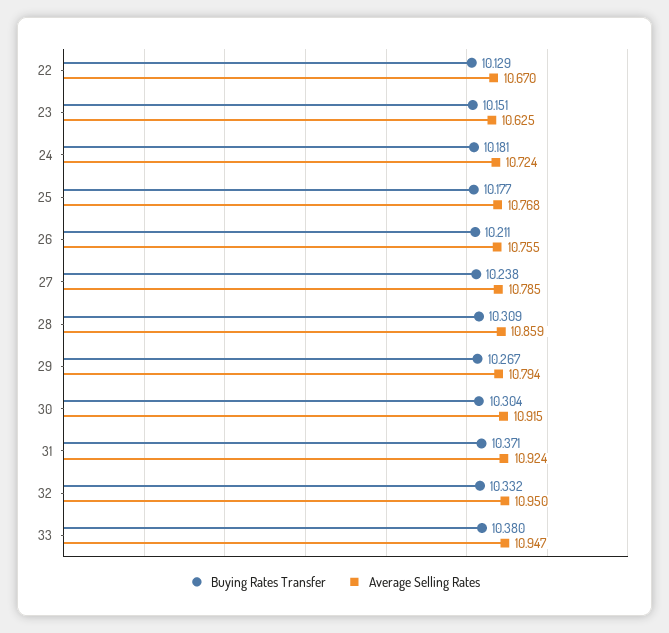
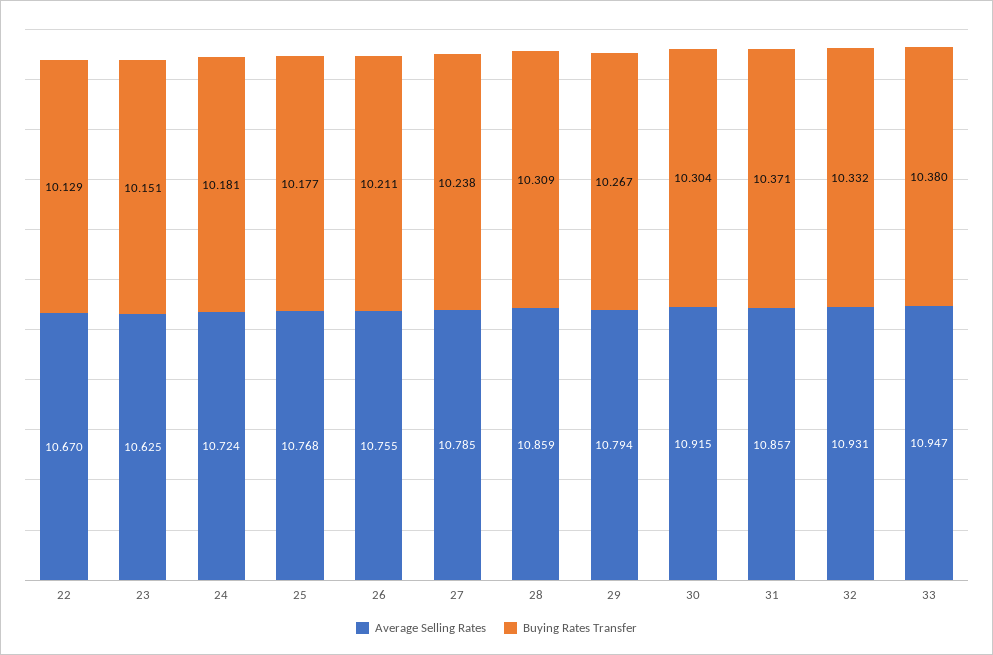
  {
    "Buying Rates Transfer": {
      "22": 10.129,
      "23": 10.151,
      "24": 10.181,
      "25": 10.177,
      "26": 10.211,
      "27": 10.238,
      "28": 10.309,
      "29": 10.267,
      "30": 10.304,
      "31": 10.371,
      "32": 10.332,
      "33": 10.38
    },
    "Average Selling Rates": {
      "22": 10.67,
      "23": 10.625,
      "24": 10.724,
      "25": 10.768,
      "26": 10.755,
      "27": 10.785,
      "28": 10.859,
      "29": 10.794,
      "30": 10.915,
-     "31": 10.924,
+     "31": 10.857,
-     "32": 10.95,
+     "32": 10.931,
      "33": 10.947
    }
  }

